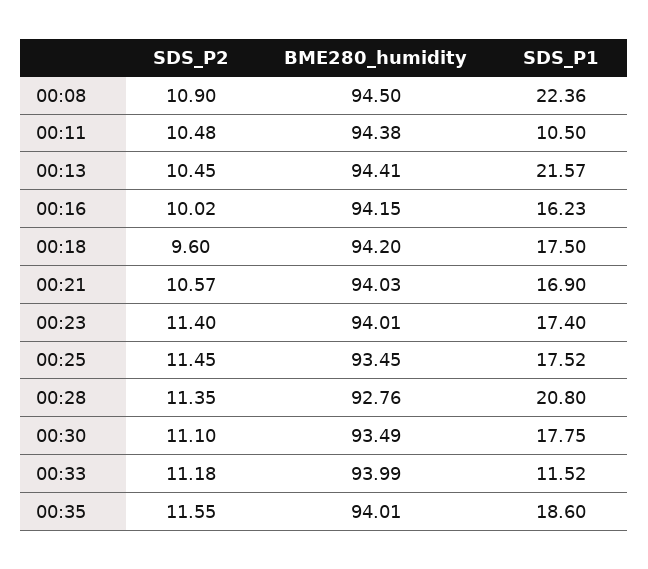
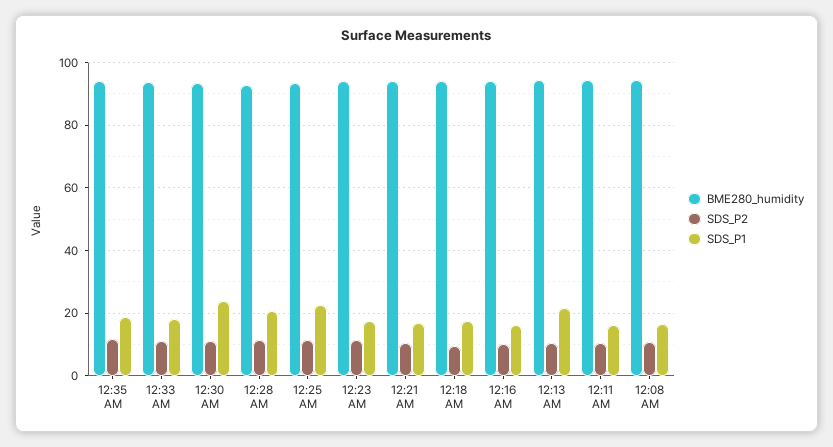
  {
    "SDS_P2": {
      "00:08": 10.9,
      "00:11": 10.48,
      "00:13": 10.45,
      "00:16": 10.02,
      "00:18": 9.6,
      "00:21": 10.57,
      "00:23": 11.4,
      "00:25": 11.45,
      "00:28": 11.35,
      "00:30": 11.1,
      "00:33": 11.18,
      "00:35": 11.55
    },
    "BME280_humidity": {
      "00:08": 94.5,
      "00:11": 94.38,
      "00:13": 94.41,
      "00:16": 94.15,
      "00:18": 94.2,
      "00:21": 94.03,
      "00:23": 94.01,
      "00:25": 93.45,
      "00:28": 92.76,
      "00:30": 93.49,
      "00:33": 93.99,
      "00:35": 94.01
    },
    "SDS_P1": {
-     "00:08": 22.36,
+     "00:08": 16,
-     "00:11": 10.5,
+     "00:11": 16,
      "00:13": 21.57,
      "00:16": 16.23,
      "00:18": 17.5,
      "00:21": 16.9,
      "00:23": 17.4,
-     "00:25": 17.52,
+     "00:25": 22,
      "00:28": 20.8,
-     "00:30": 17.75,
+     "00:30": 24,
-     "00:33": 11.52,
+     "00:33": 18,
      "00:35": 18.6
    }
  }

